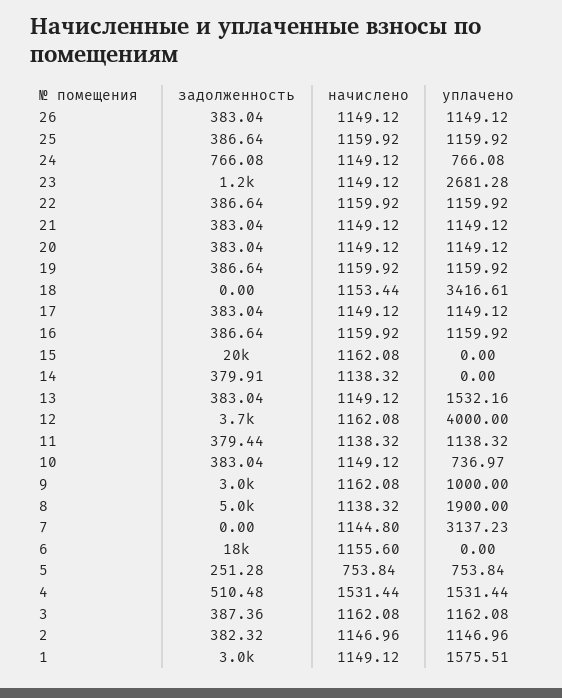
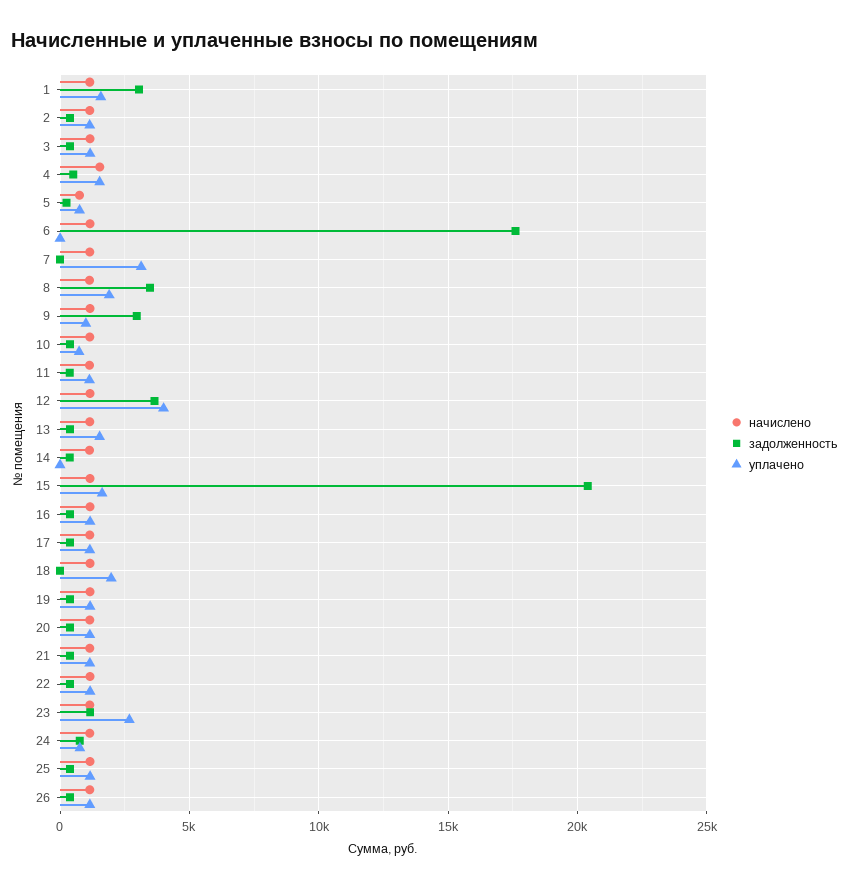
  {
    "задолженность": {
      "26": 383.04,
      "25": 386.64,
      "24": 766.08,
      "23": 1200,
      "22": 386.64,
      "21": 383.04,
      "20": 383.04,
      "19": 386.64,
      "18": 0,
      "17": 383.04,
      "16": 386.64,
      "15": 20000,
      "14": 379.91,
      "13": 383.04,
      "12": 3700,
      "11": 379.44,
      "10": 383.04,
      "9": 3000,
-     "8": 5000,
+     "8": 3500,
      "7": 0,
      "6": 18000,
      "5": 251.28,
      "4": 510.48,
      "3": 387.36,
      "2": 382.32,
      "1": 3000
    },
    "начислено": {
      "26": 1149.12,
      "25": 1159.92,
      "24": 1149.12,
      "23": 1149.12,
      "22": 1159.92,
      "21": 1149.12,
      "20": 1149.12,
      "19": 1159.92,
      "18": 1153.44,
      "17": 1149.12,
      "16": 1159.92,
      "15": 1162.08,
      "14": 1138.32,
      "13": 1149.12,
      "12": 1162.08,
      "11": 1138.32,
      "10": 1149.12,
      "9": 1162.08,
      "8": 1138.32,
      "7": 1144.8,
      "6": 1155.6,
      "5": 753.84,
      "4": 1531.44,
      "3": 1162.08,
      "2": 1146.96,
      "1": 1149.12
    },
    "уплачено": {
      "26": 1149.12,
      "25": 1159.92,
      "24": 766.08,
      "23": 2681.28,
      "22": 1159.92,
      "21": 1149.12,
      "20": 1149.12,
      "19": 1159.92,
-     "18": 3416.61,
+     "18": 2000,
      "17": 1149.12,
      "16": 1159.92,
-     "15": 0,
+     "15": 1500,
      "14": 0,
      "13": 1532.16,
      "12": 4000,
      "11": 1138.32,
      "10": 736.97,
      "9": 1000,
      "8": 1900,
      "7": 3137.23,
      "6": 0,
      "5": 753.84,
      "4": 1531.44,
      "3": 1162.08,
      "2": 1146.96,
      "1": 1575.51
    }
  }

